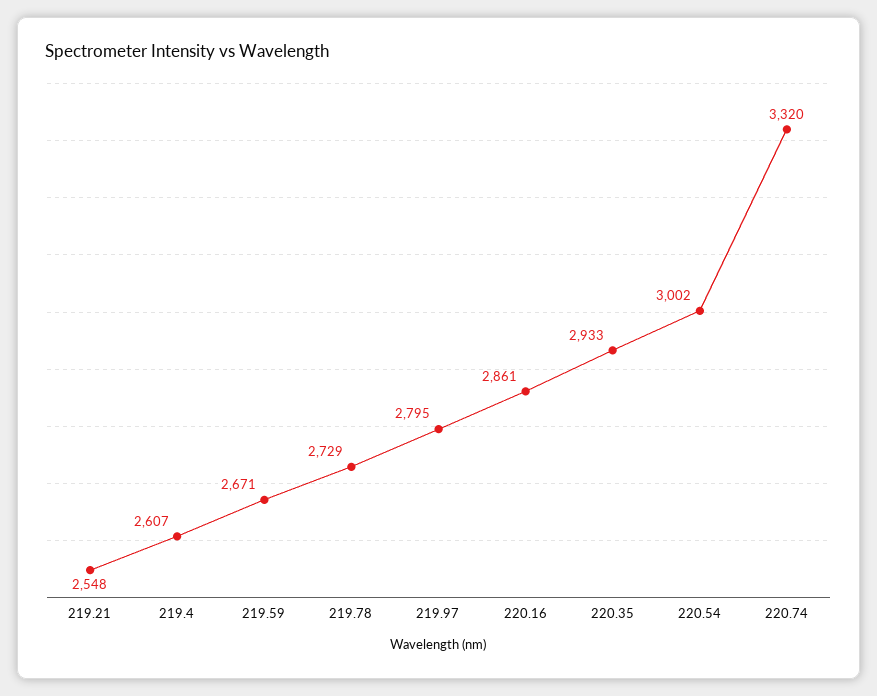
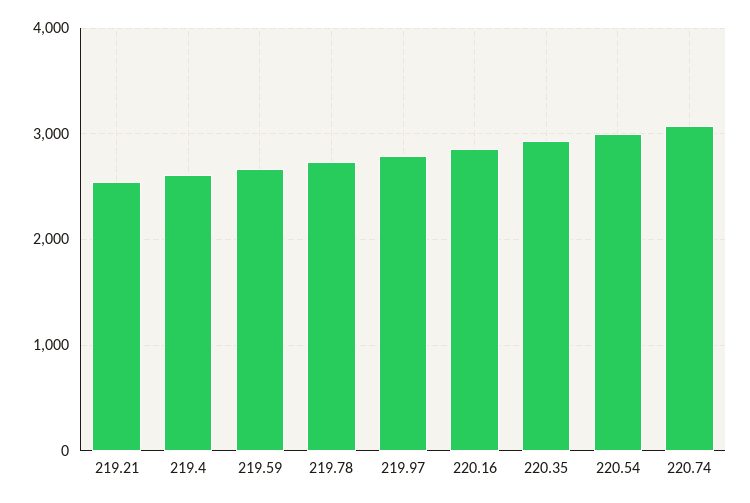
  {
    "219.21": 2548,
    "219.4": 2607,
    "219.59": 2671,
    "219.78": 2729,
    "219.97": 2795,
    "220.16": 2861,
    "220.35": 2933,
    "220.54": 3002,
-   "220.74": 3320
+   "220.74": 3100
  }

